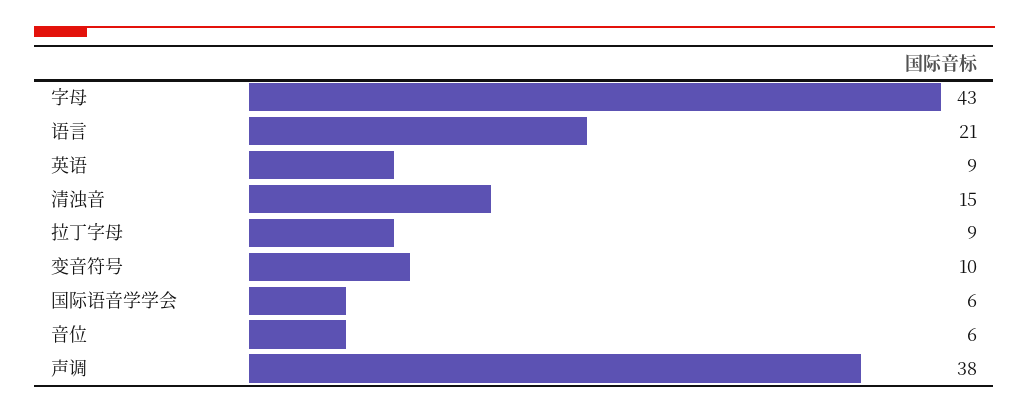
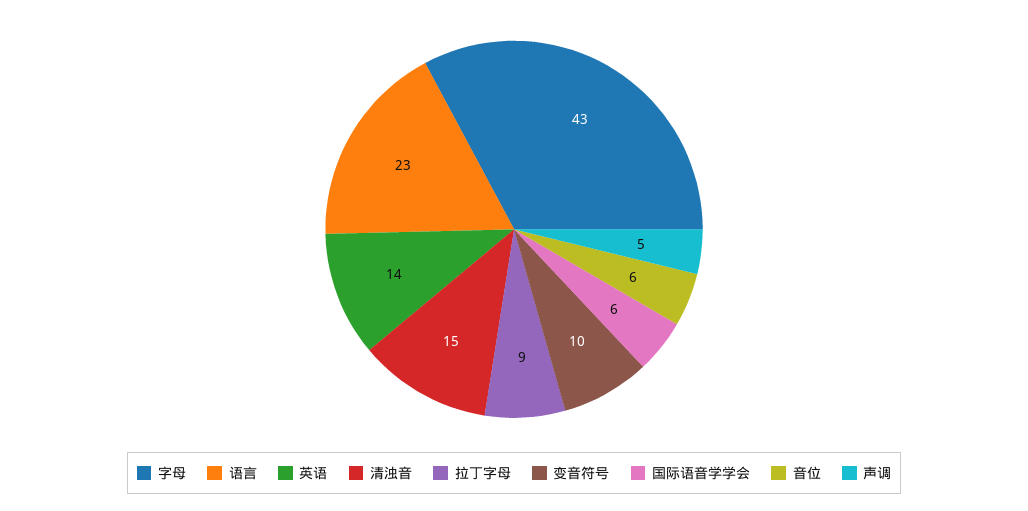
  {
    "字母": 43,
-   "语言": 21,
+   "语言": 23,
-   "英语": 9,
+   "英语": 14,
    "清浊音": 15,
    "拉丁字母": 9,
    "变音符号": 10,
    "国际语音学学会": 6,
    "音位": 6,
-   "声调": 38
+   "声调": 5
  }

